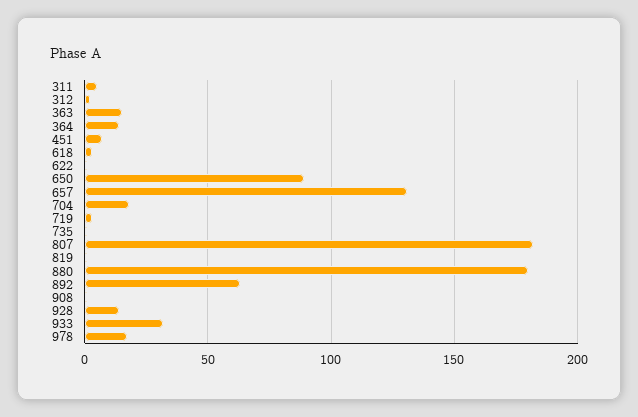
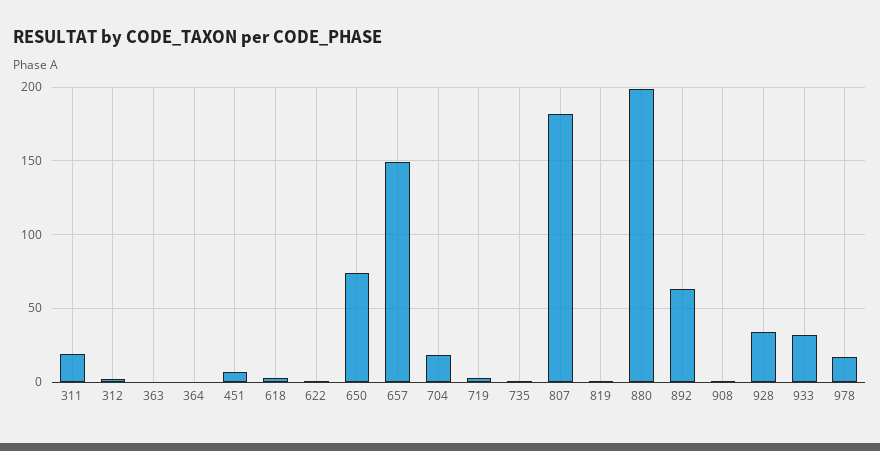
  {
-   "311": 5,
+   "311": 20,
    "312": 0,
-   "363": 15,
+   "363": 0,
-   "364": 15,
+   "364": 0,
    "451": 5,
    "618": 5,
    "622": 0,
-   "650": 90,
+   "650": 75,
-   "657": 130,
+   "657": 150,
    "704": 20,
    "719": 5,
    "735": 0,
    "807": 180,
    "819": 0,
-   "880": 180,
+   "880": 200,
    "892": 65,
    "908": 0,
-   "928": 15,
+   "928": 35,
    "933": 30,
    "978": 15
  }

